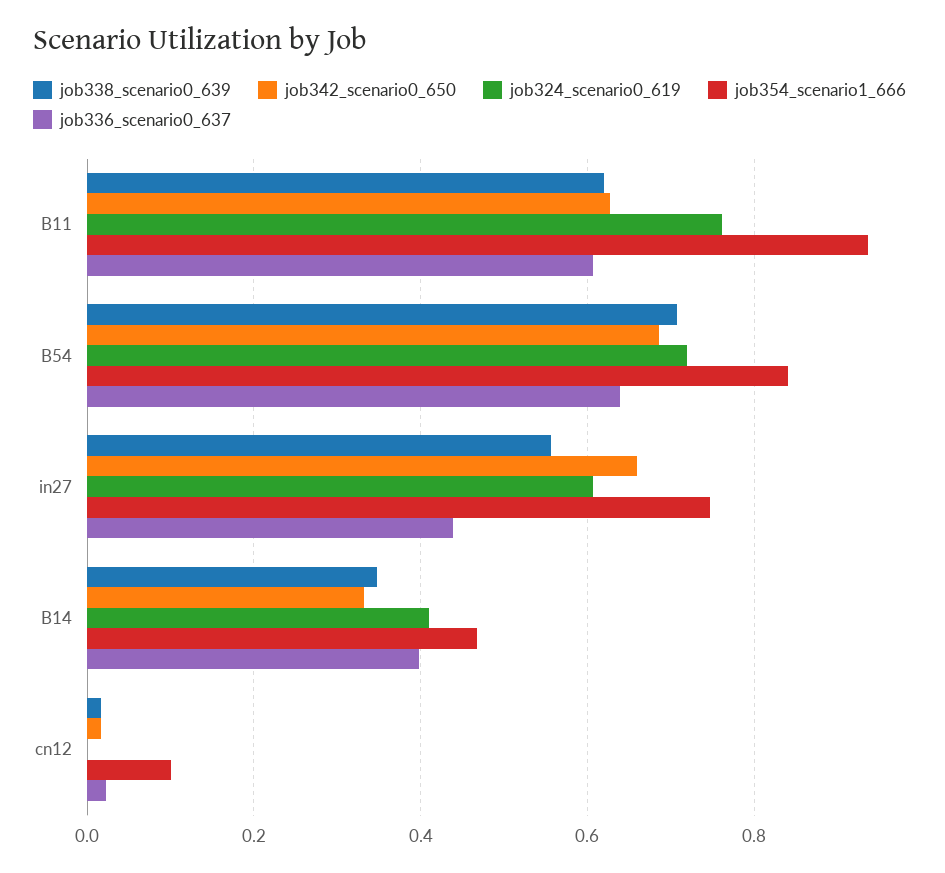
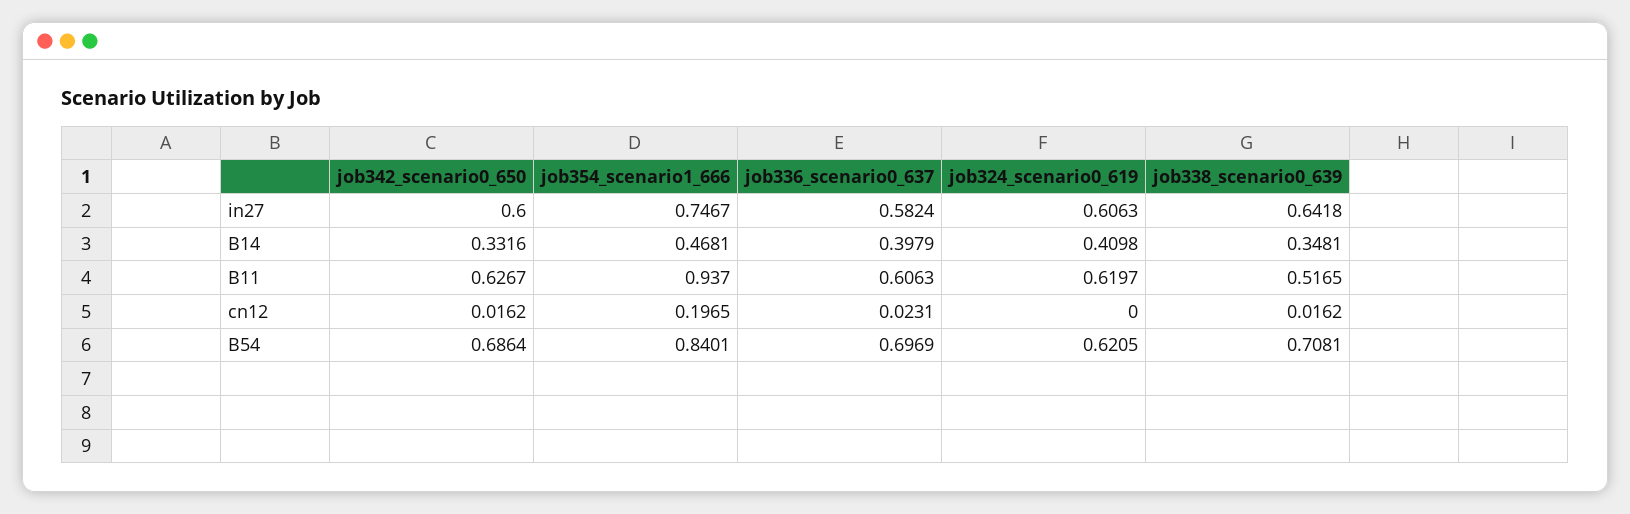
  {
    "job338_scenario0_639": {
-     "B11": 0.62,
+     "B11": 0.5165,
      "B54": 0.7081,
-     "in27": 0.56,
+     "in27": 0.6418,
      "B14": 0.3481,
      "cn12": 0.0162
    },
    "job342_scenario0_650": {
      "B11": 0.6267,
      "B54": 0.6864,
-     "in27": 0.66,
+     "in27": 0.6,
      "B14": 0.3316,
      "cn12": 0.0162
    },
    "job324_scenario0_619": {
-     "B11": 0.76,
+     "B11": 0.6197,
-     "B54": 0.72,
+     "B54": 0.6205,
      "in27": 0.6063,
      "B14": 0.4098,
      "cn12": 0
    },
    "job354_scenario1_666": {
      "B11": 0.937,
      "B54": 0.8401,
      "in27": 0.7467,
      "B14": 0.4681,
-     "cn12": 0.1
+     "cn12": 0.1965
    },
    "job336_scenario0_637": {
      "B11": 0.6063,
-     "B54": 0.64,
+     "B54": 0.6969,
-     "in27": 0.44,
+     "in27": 0.5824,
      "B14": 0.3979,
      "cn12": 0.0231
    }
  }

